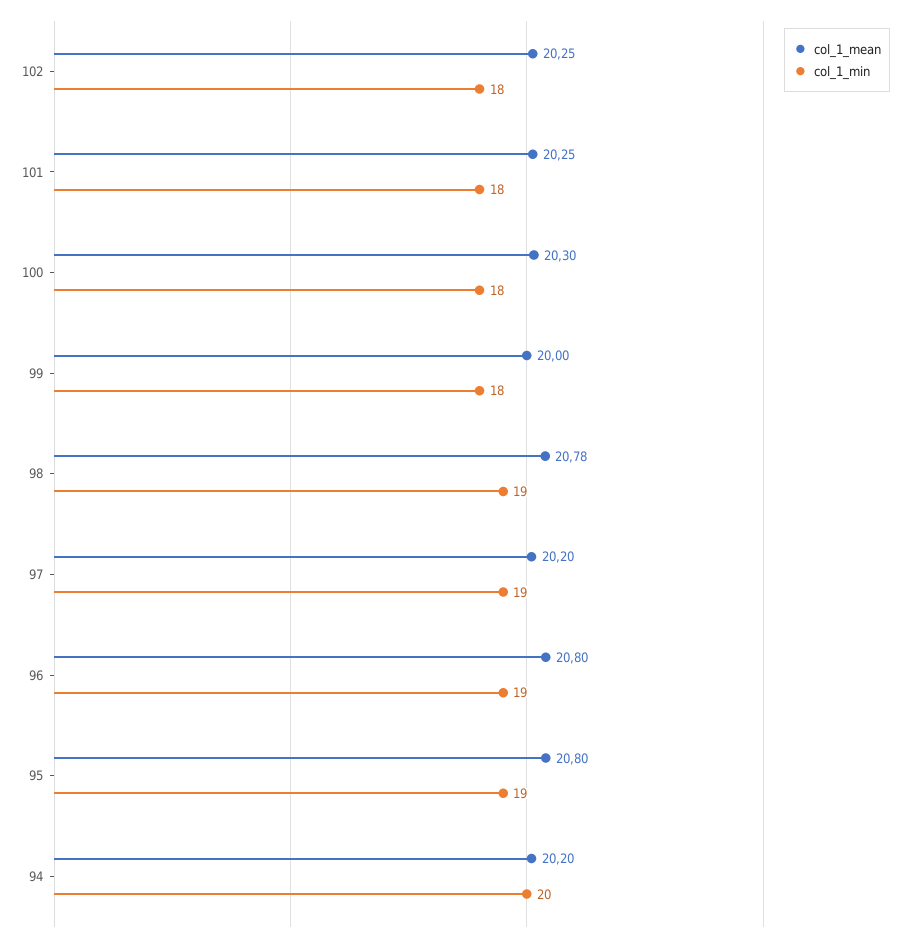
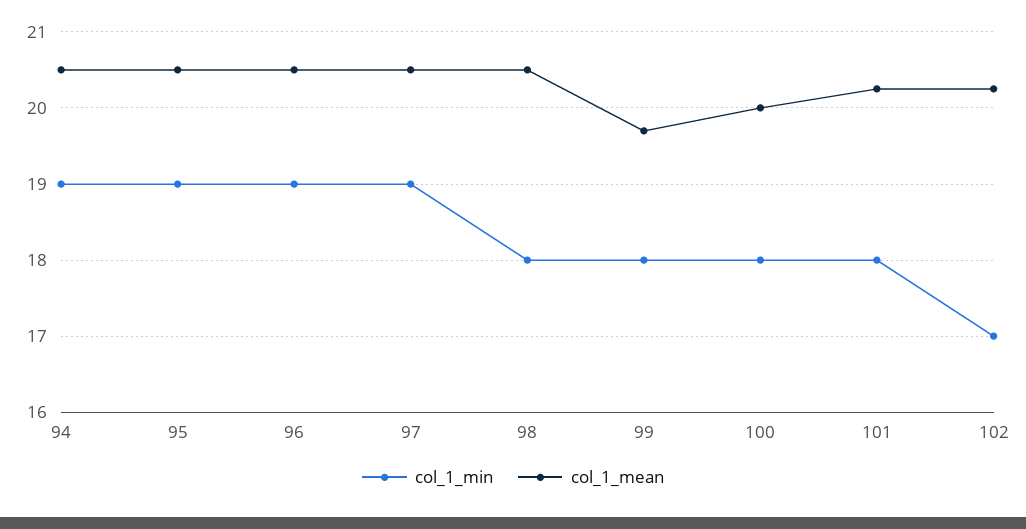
  {
    "col_1_mean": {
      "102": 20.25,
      "101": 20.25,
-     "100": 20.3,
+     "100": 20,
-     "99": 20,
+     "99": 19.7,
-     "98": 20.78,
+     "98": 20.5,
-     "97": 20.2,
+     "97": 20.5,
-     "96": 20.8,
+     "96": 20.5,
-     "95": 20.8,
+     "95": 20.5,
-     "94": 20.2
+     "94": 20.5
    },
    "col_1_min": {
-     "102": 18,
+     "102": 17,
      "101": 18,
      "100": 18,
      "99": 18,
-     "98": 19,
+     "98": 18,
      "97": 19,
      "96": 19,
      "95": 19,
-     "94": 20
+     "94": 19
    }
  }

